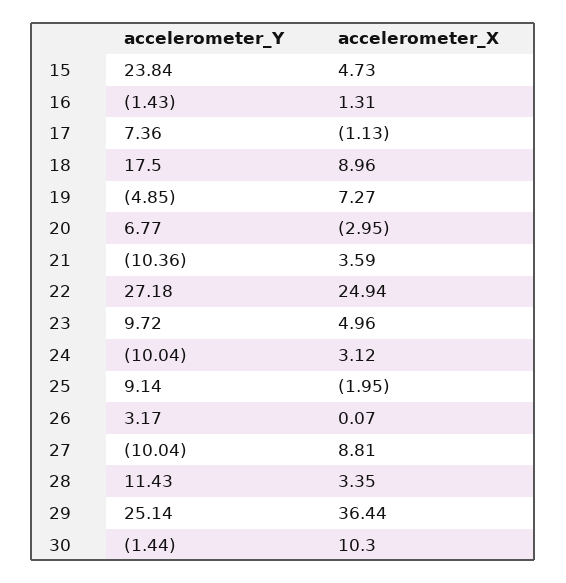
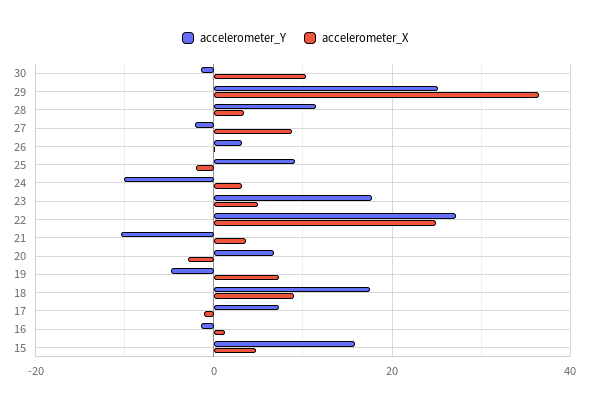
  {
    "accelerometer_Y": {
-     "15": 23.84,
+     "15": 16,
      "16": -1.43,
      "17": 7.36,
      "18": 17.5,
      "19": -4.85,
      "20": 6.77,
      "21": -10.36,
      "22": 27.18,
-     "23": 9.72,
+     "23": 18,
      "24": -10.04,
      "25": 9.14,
      "26": 3.17,
-     "27": -10.04,
+     "27": -2,
      "28": 11.43,
      "29": 25.14,
      "30": -1.44
    },
    "accelerometer_X": {
      "15": 4.73,
      "16": 1.31,
      "17": -1.13,
      "18": 8.96,
      "19": 7.27,
      "20": -2.95,
      "21": 3.59,
      "22": 24.94,
      "23": 4.96,
      "24": 3.12,
      "25": -1.95,
      "26": 0.07,
      "27": 8.81,
      "28": 3.35,
      "29": 36.44,
      "30": 10.3
    }
  }

